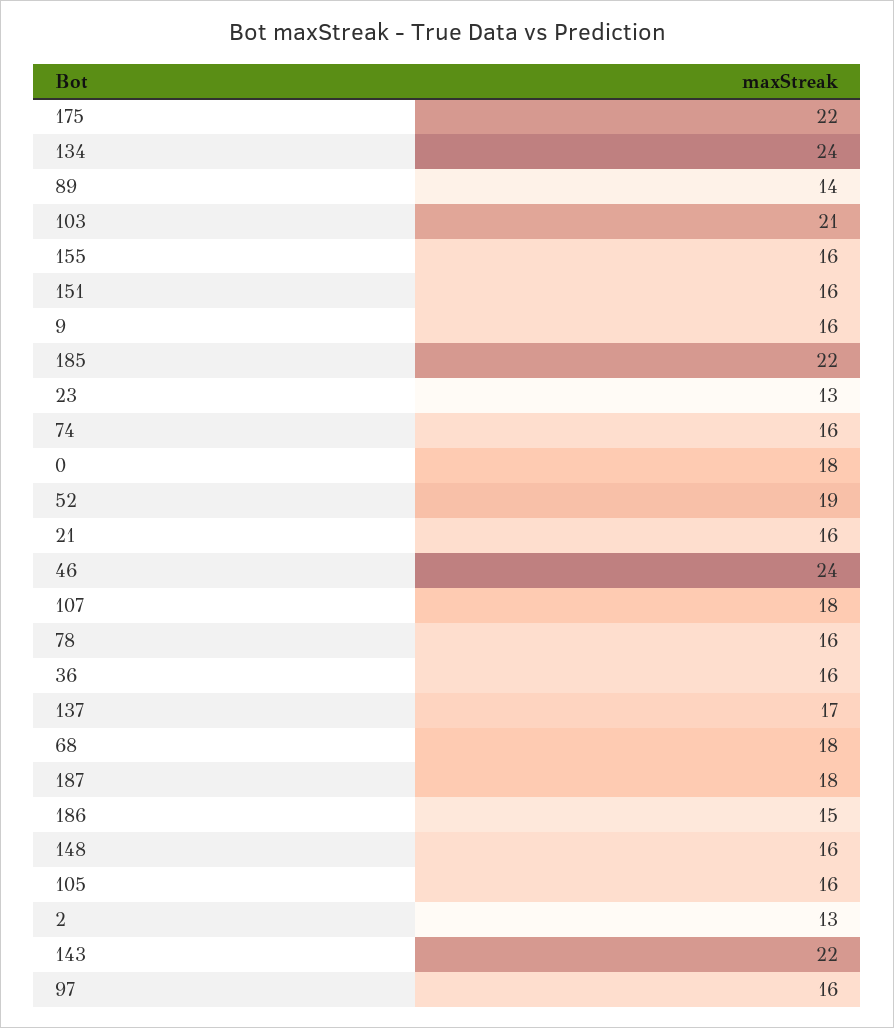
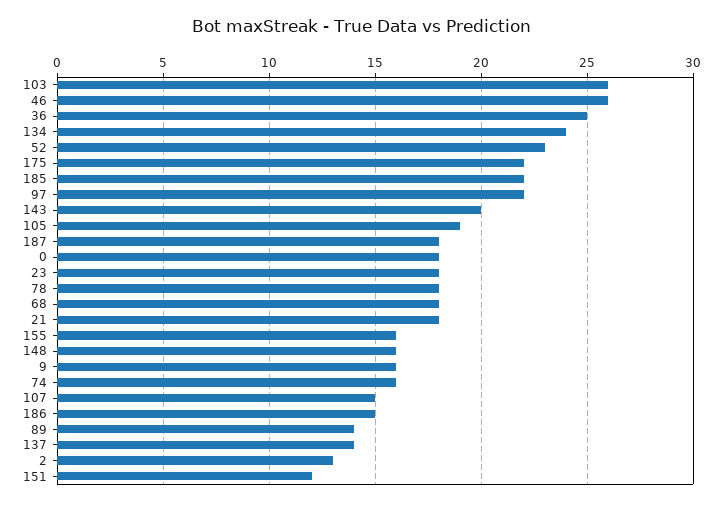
  {
    "175": 22,
    "134": 24,
    "89": 14,
-   "103": 21,
+   "103": 26,
    "155": 16,
-   "151": 16,
+   "151": 12,
    "9": 16,
    "185": 22,
-   "23": 13,
+   "23": 18,
    "74": 16,
    "0": 18,
-   "52": 19,
+   "52": 23,
-   "21": 16,
+   "21": 18,
-   "46": 24,
+   "46": 26,
-   "107": 18,
+   "107": 15,
-   "78": 16,
+   "78": 18,
-   "36": 16,
+   "36": 25,
-   "137": 17,
+   "137": 14,
    "68": 18,
    "187": 18,
    "186": 15,
    "148": 16,
-   "105": 16,
+   "105": 19,
    "2": 13,
-   "143": 22,
+   "143": 20,
-   "97": 16
+   "97": 22
  }

